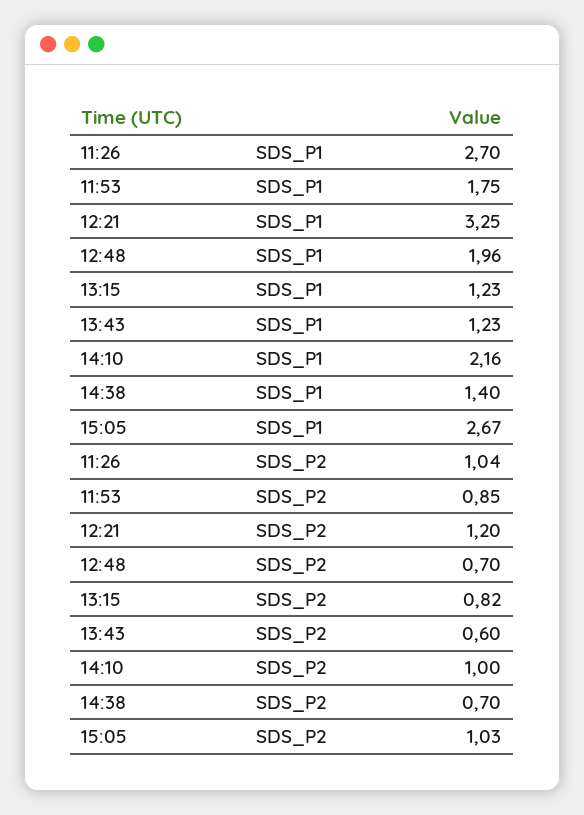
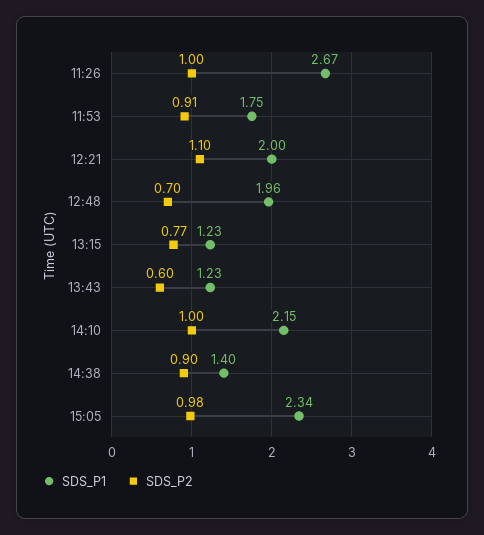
  {
    "SDS_P1": {
-     "11:26": 2.7,
+     "11:26": 2.67,
      "11:53": 1.75,
-     "12:21": 3.25,
+     "12:21": 2,
      "12:48": 1.96,
      "13:15": 1.23,
      "13:43": 1.23,
-     "14:10": 2.16,
+     "14:10": 2.15,
      "14:38": 1.4,
-     "15:05": 2.67
+     "15:05": 2.34
    },
    "SDS_P2": {
-     "11:26": 1.04,
+     "11:26": 1,
-     "11:53": 0.85,
+     "11:53": 0.91,
-     "12:21": 1.2,
+     "12:21": 1.1,
      "12:48": 0.7,
-     "13:15": 0.82,
+     "13:15": 0.77,
      "13:43": 0.6,
      "14:10": 1,
-     "14:38": 0.7,
+     "14:38": 0.9,
-     "15:05": 1.03
+     "15:05": 0.98
    }
  }

